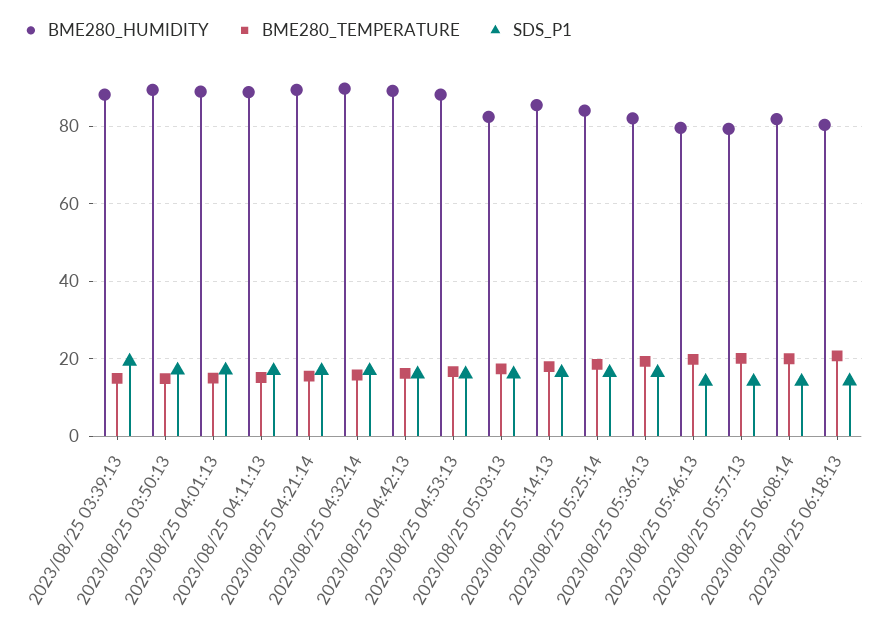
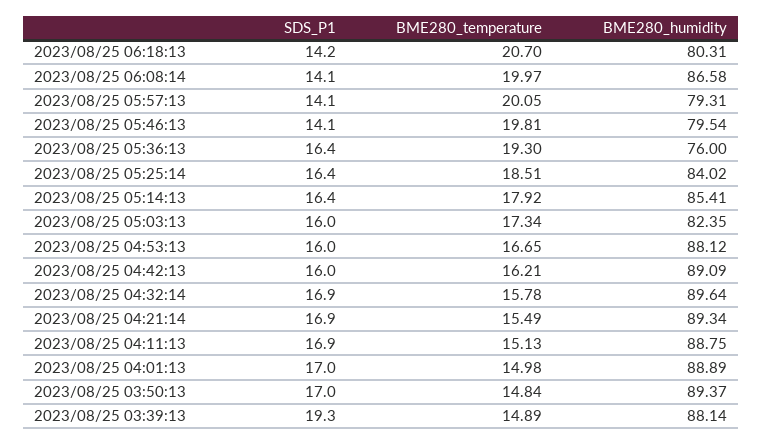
  {
    "BME280_HUMIDITY": {
      "2023/08/25 03:39:13": 88.14,
      "2023/08/25 03:50:13": 89.37,
      "2023/08/25 04:01:13": 88.89,
      "2023/08/25 04:11:13": 88.75,
      "2023/08/25 04:21:14": 89.34,
      "2023/08/25 04:32:14": 89.64,
      "2023/08/25 04:42:13": 89.09,
      "2023/08/25 04:53:13": 88.12,
      "2023/08/25 05:03:13": 82.35,
      "2023/08/25 05:14:13": 85.41,
      "2023/08/25 05:25:14": 84.02,
-     "2023/08/25 05:36:13": 82,
+     "2023/08/25 05:36:13": 76,
      "2023/08/25 05:46:13": 79.54,
      "2023/08/25 05:57:13": 79.31,
-     "2023/08/25 06:08:14": 82,
+     "2023/08/25 06:08:14": 86.58,
      "2023/08/25 06:18:13": 80.31
    },
    "BME280_TEMPERATURE": {
      "2023/08/25 03:39:13": 14.89,
      "2023/08/25 03:50:13": 14.84,
      "2023/08/25 04:01:13": 14.98,
      "2023/08/25 04:11:13": 15.13,
      "2023/08/25 04:21:14": 15.49,
      "2023/08/25 04:32:14": 15.78,
      "2023/08/25 04:42:13": 16.21,
      "2023/08/25 04:53:13": 16.65,
      "2023/08/25 05:03:13": 17.34,
      "2023/08/25 05:14:13": 17.92,
      "2023/08/25 05:25:14": 18.51,
      "2023/08/25 05:36:13": 19.3,
      "2023/08/25 05:46:13": 19.81,
      "2023/08/25 05:57:13": 20.05,
      "2023/08/25 06:08:14": 19.97,
      "2023/08/25 06:18:13": 20.7
    },
    "SDS_P1": {
      "2023/08/25 03:39:13": 19.3,
      "2023/08/25 03:50:13": 17,
      "2023/08/25 04:01:13": 17,
      "2023/08/25 04:11:13": 16.9,
      "2023/08/25 04:21:14": 16.9,
      "2023/08/25 04:32:14": 16.9,
      "2023/08/25 04:42:13": 16,
      "2023/08/25 04:53:13": 16,
      "2023/08/25 05:03:13": 16,
      "2023/08/25 05:14:13": 16.4,
      "2023/08/25 05:25:14": 16.4,
      "2023/08/25 05:36:13": 16.4,
      "2023/08/25 05:46:13": 14.1,
      "2023/08/25 05:57:13": 14.1,
      "2023/08/25 06:08:14": 14.1,
      "2023/08/25 06:18:13": 14.2
    }
  }

